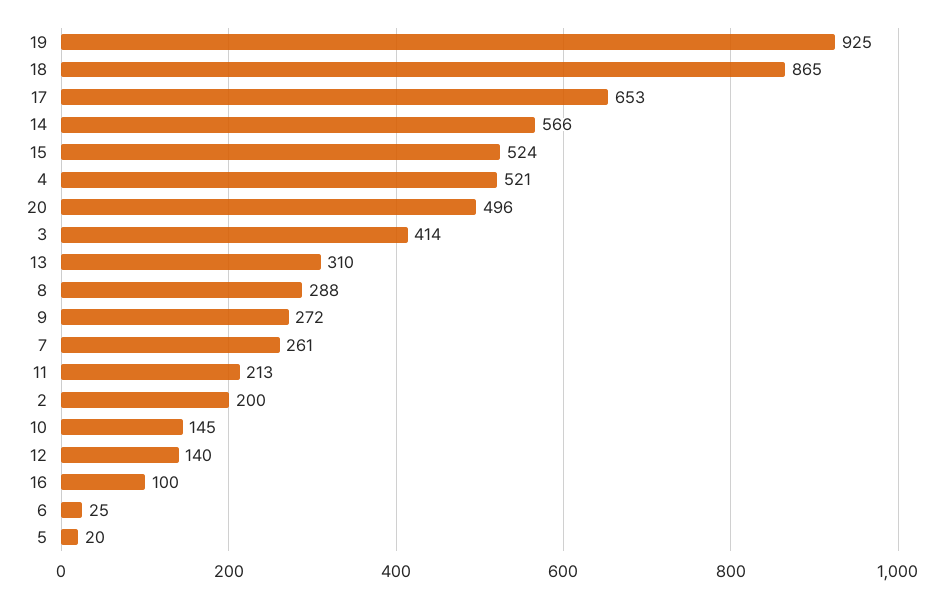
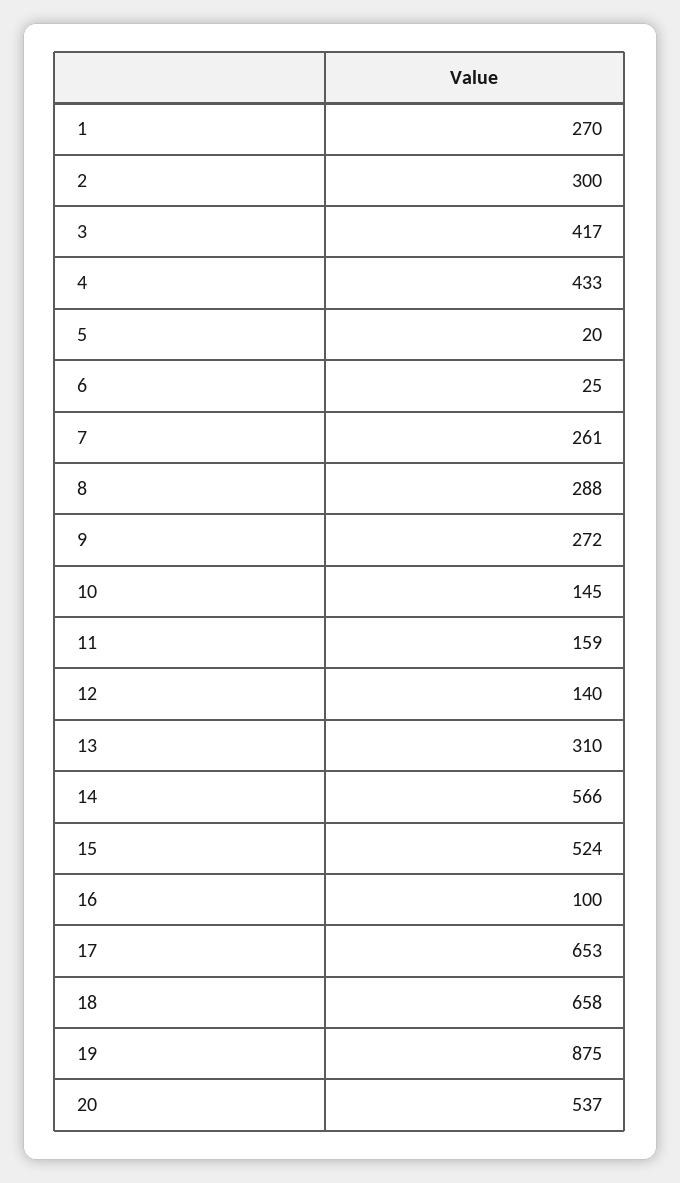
  {
-   "19": 925,
+   "19": 875,
-   "18": 865,
+   "18": 658,
    "17": 653,
    "14": 566,
    "15": 524,
-   "4": 521,
+   "4": 433,
-   "20": 496,
+   "20": 537,
-   "3": 414,
+   "3": 417,
    "13": 310,
    "8": 288,
    "9": 272,
    "7": 261,
-   "11": 213,
+   "11": 159,
-   "2": 200,
+   "2": 300,
    "10": 145,
    "12": 140,
    "16": 100,
    "6": 25,
-   "5": 20
+   "5": 20,
+   "1": 270
  }

